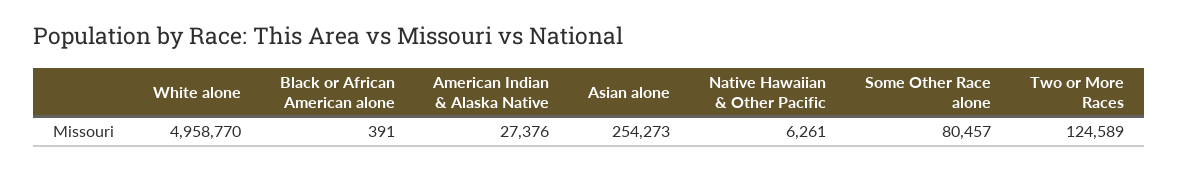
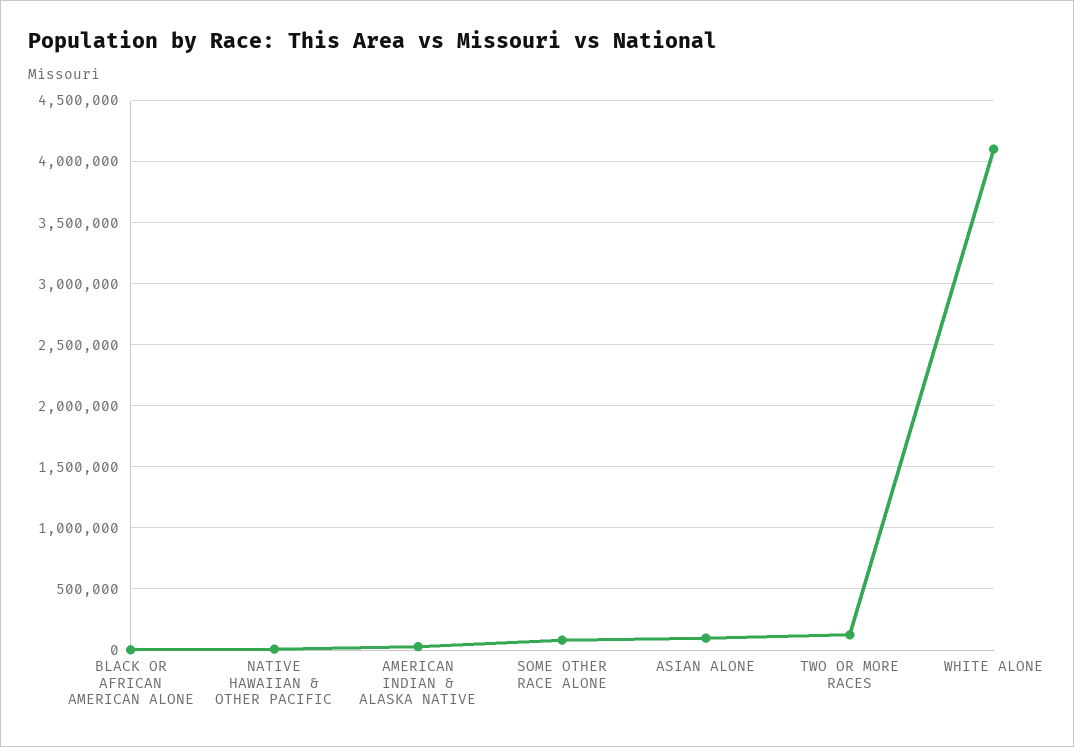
  {
-   "White alone": 4958770,
+   "White alone": 4100000,
    "Black or African American alone": 391,
    "American Indian & Alaska Native": 27376,
-   "Asian alone": 254273,
+   "Asian alone": 100000,
    "Native Hawaiian & Other Pacific": 6261,
    "Some Other Race alone": 80457,
    "Two or More Races": 124589
  }

